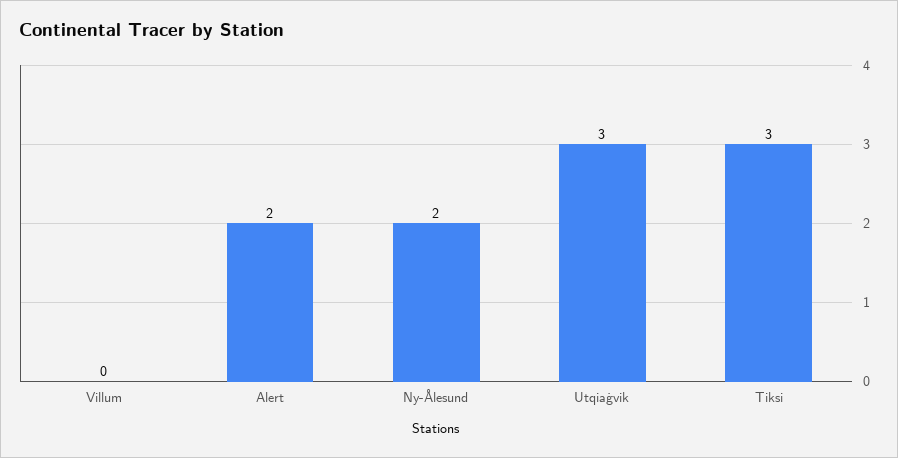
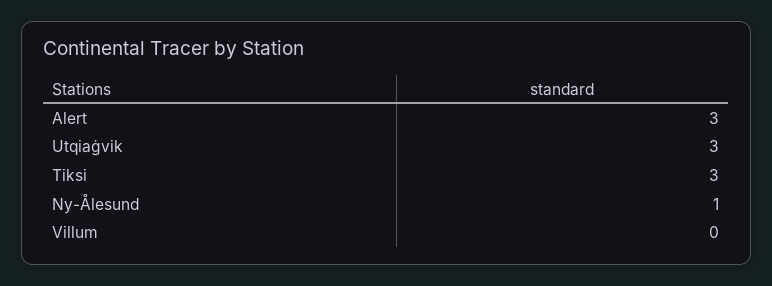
  {
    "Villum": 0,
-   "Alert": 2,
+   "Alert": 3,
-   "Ny-Ålesund": 2,
+   "Ny-Ålesund": 1,
    "Utqiaġvik": 3,
    "Tiksi": 3
  }

